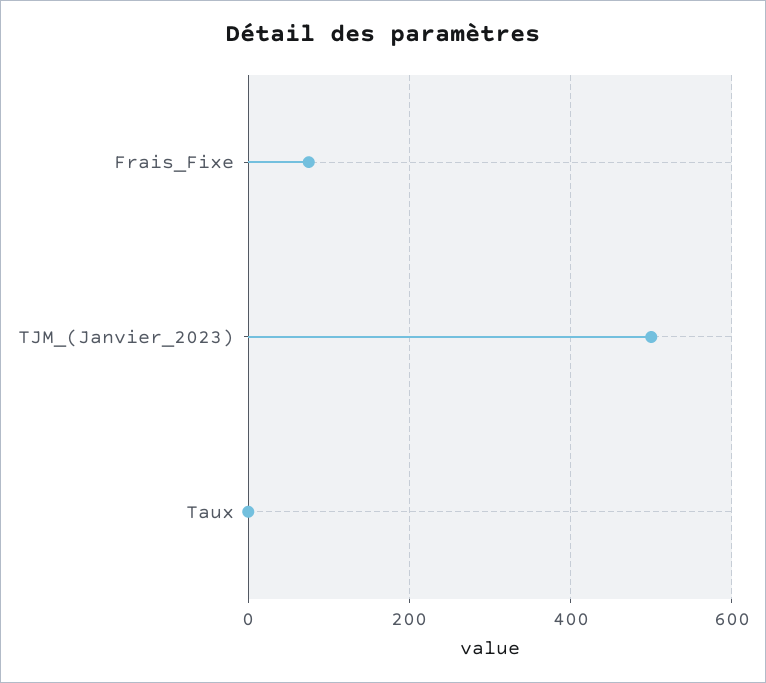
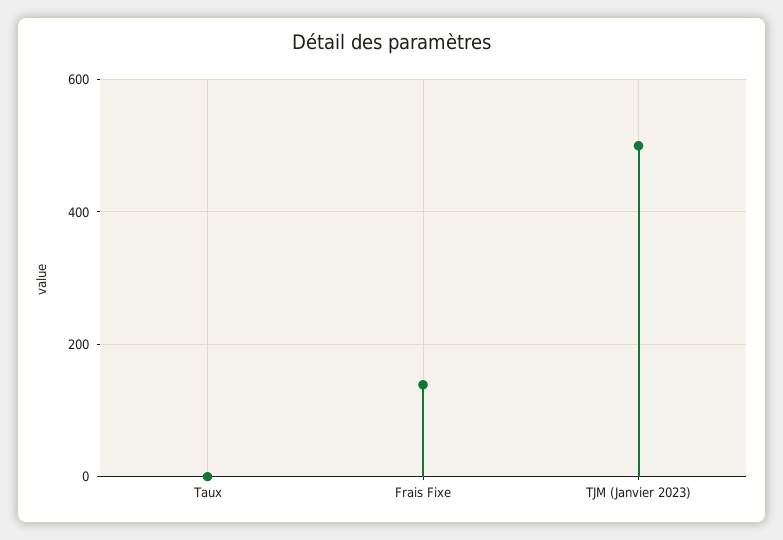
  {
-   "Frais_Fixe": 80,
+   "Frais_Fixe": 140,
    "TJM_(Janvier_2023)": 500,
    "Taux": 0
  }

